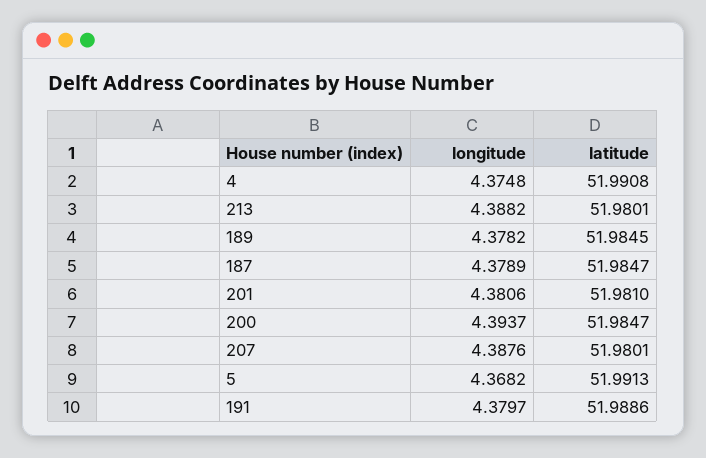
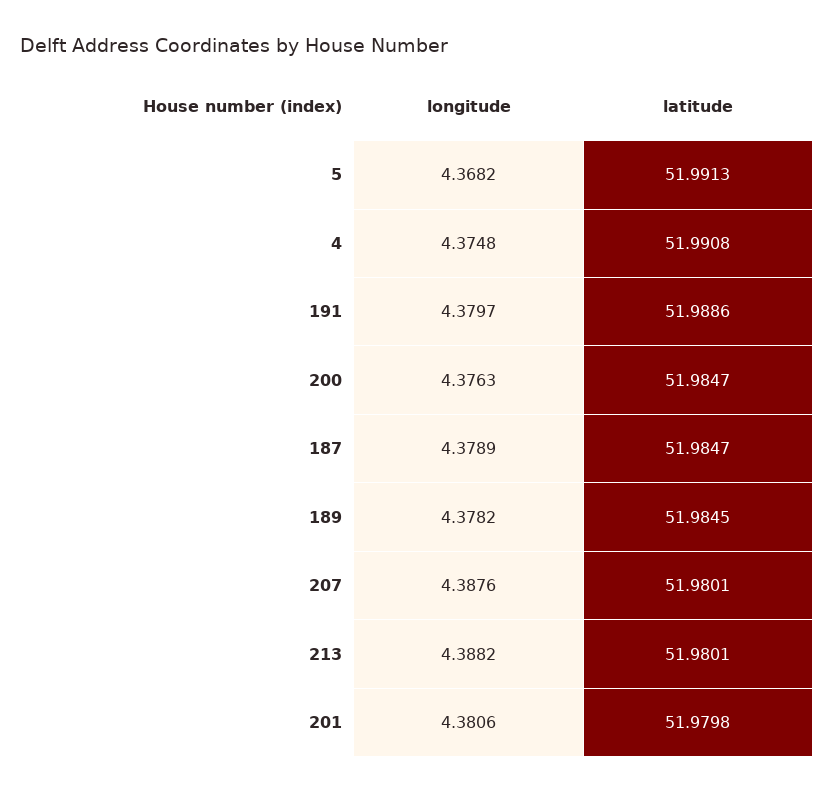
  {
    "longitude": {
      "4": 4.3748,
      "213": 4.3882,
      "189": 4.3782,
      "187": 4.3789,
      "201": 4.3806,
-     "200": 4.3937,
+     "200": 4.3763,
      "207": 4.3876,
      "5": 4.3682,
      "191": 4.3797
    },
    "latitude": {
      "4": 51.9908,
      "213": 51.9801,
      "189": 51.9845,
      "187": 51.9847,
-     "201": 51.981,
+     "201": 51.9798,
      "200": 51.9847,
      "207": 51.9801,
      "5": 51.9913,
      "191": 51.9886
    }
  }

